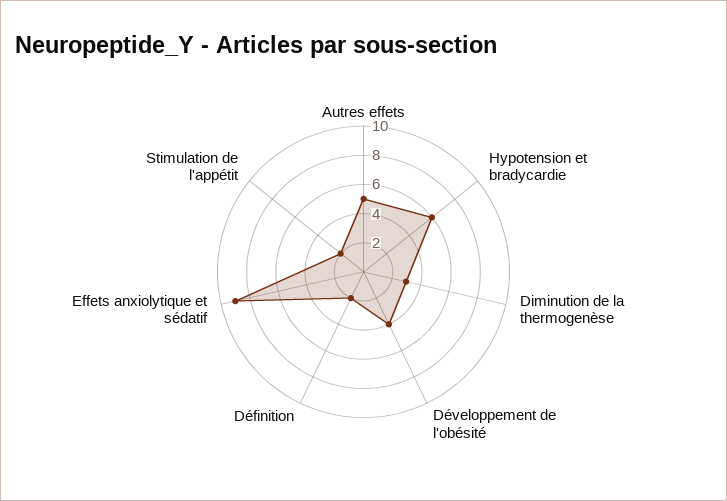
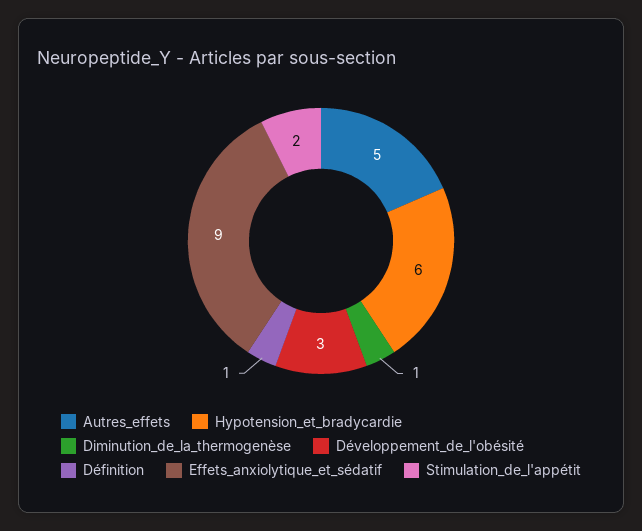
  {
    "Autres effets": 5,
    "Hypotension et bradycardie": 6,
-   "Diminution de la thermogenèse": 3,
+   "Diminution de la thermogenèse": 1,
-   "Développement de l'obésité": 4,
+   "Développement de l'obésité": 3,
-   "Définition": 2,
+   "Définition": 1,
    "Effets anxiolytique et sédatif": 9,
    "Stimulation de l'appétit": 2
  }

